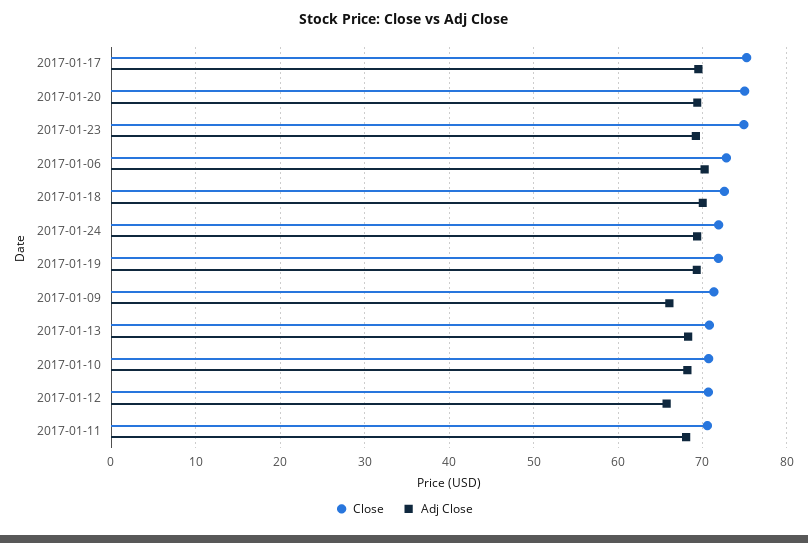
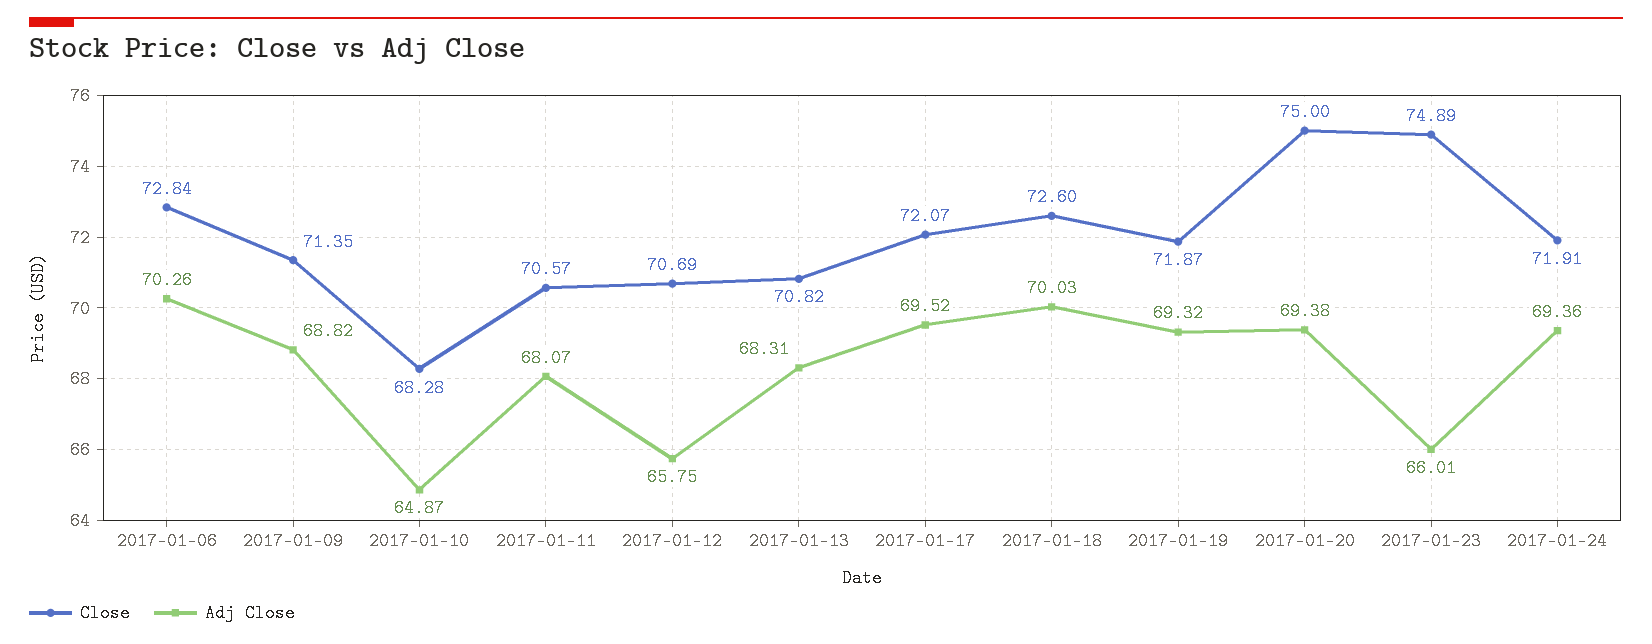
  {
    "Close": {
-     "2017-01-17": 75,
+     "2017-01-17": 72.07,
      "2017-01-20": 75,
      "2017-01-23": 74.89,
      "2017-01-06": 72.84,
      "2017-01-18": 72.6,
      "2017-01-24": 71.91,
      "2017-01-19": 71.87,
      "2017-01-09": 71.35,
      "2017-01-13": 70.82,
-     "2017-01-10": 71,
+     "2017-01-10": 68.28,
      "2017-01-12": 70.69,
      "2017-01-11": 70.57
    },
    "Adj Close": {
      "2017-01-17": 69.52,
      "2017-01-20": 69.38,
-     "2017-01-23": 69,
+     "2017-01-23": 66.01,
      "2017-01-06": 70.26,
      "2017-01-18": 70.03,
      "2017-01-24": 69.36,
      "2017-01-19": 69.32,
-     "2017-01-09": 66,
+     "2017-01-09": 68.82,
      "2017-01-13": 68.31,
-     "2017-01-10": 68,
+     "2017-01-10": 64.87,
      "2017-01-12": 65.75,
      "2017-01-11": 68.07
    }
  }

